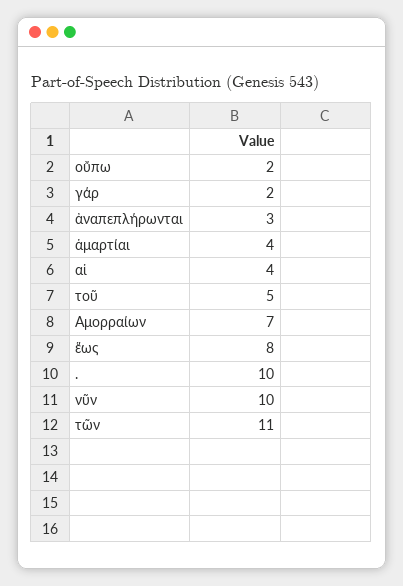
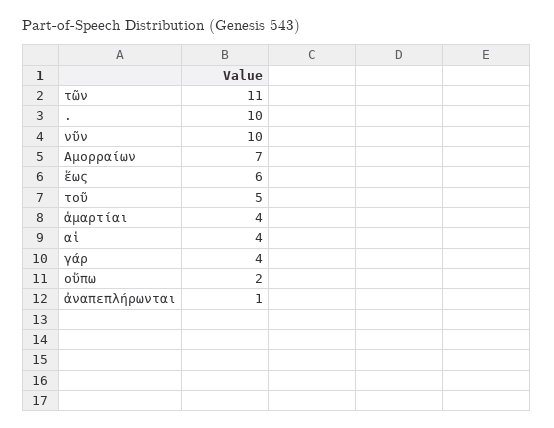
  {
    "οὔπω": 2,
-   "γάρ": 2,
+   "γάρ": 4,
-   "ἀναπεπλήρωνται": 3,
+   "ἀναπεπλήρωνται": 1,
    "ἁμαρτίαι": 4,
    "αἱ": 4,
    "τοῦ": 5,
    "Αμορραίων": 7,
-   "ἕως": 8,
+   "ἕως": 6,
    ".": 10,
    "νῦν": 10,
    "τῶν": 11
  }

